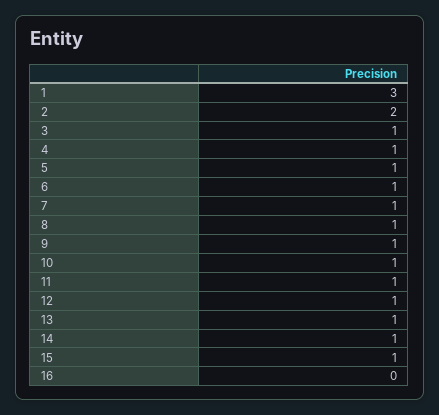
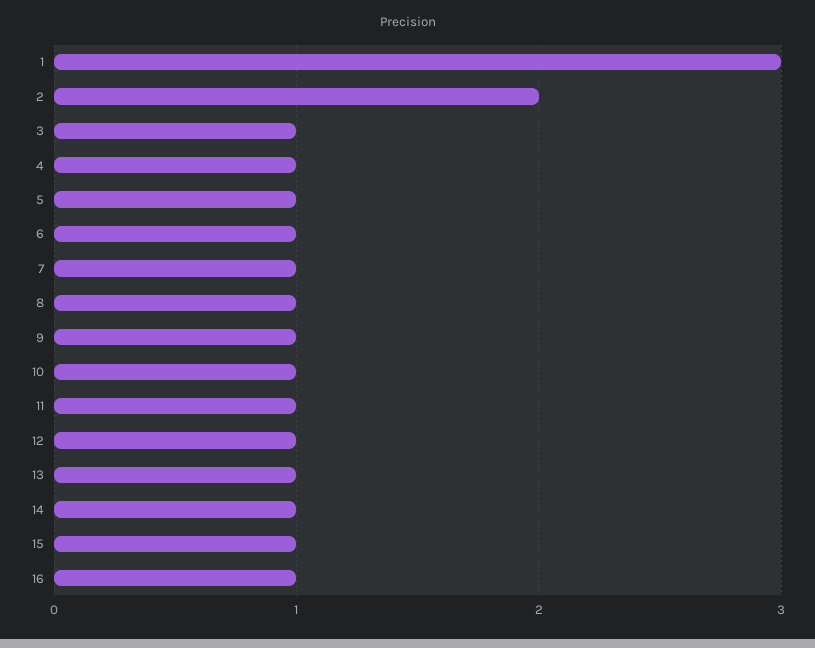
  {
    "1": 3,
    "2": 2,
    "3": 1,
    "4": 1,
    "5": 1,
    "6": 1,
    "7": 1,
    "8": 1,
    "9": 1,
    "10": 1,
    "11": 1,
    "12": 1,
    "13": 1,
    "14": 1,
    "15": 1,
-   "16": 0
+   "16": 1
  }

